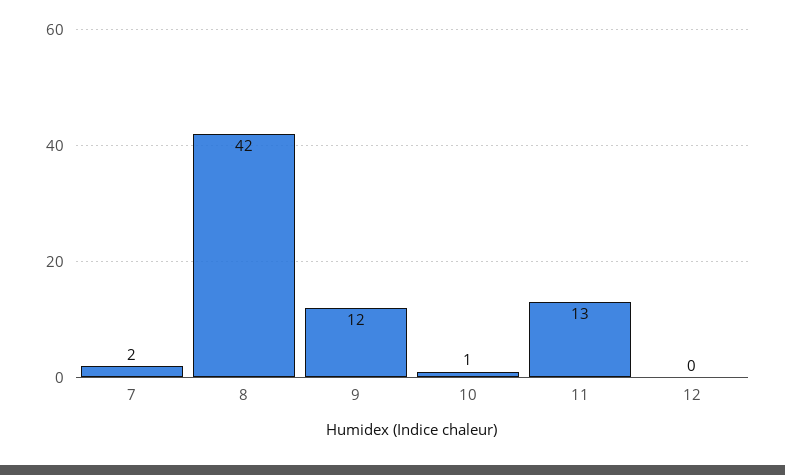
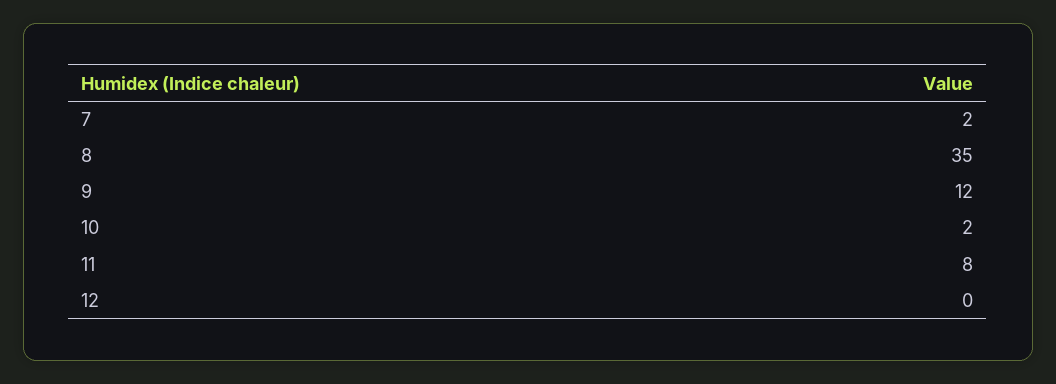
  {
    "7": 2,
-   "8": 42,
+   "8": 35,
    "9": 12,
-   "10": 1,
+   "10": 2,
-   "11": 13,
+   "11": 8,
    "12": 0
  }

